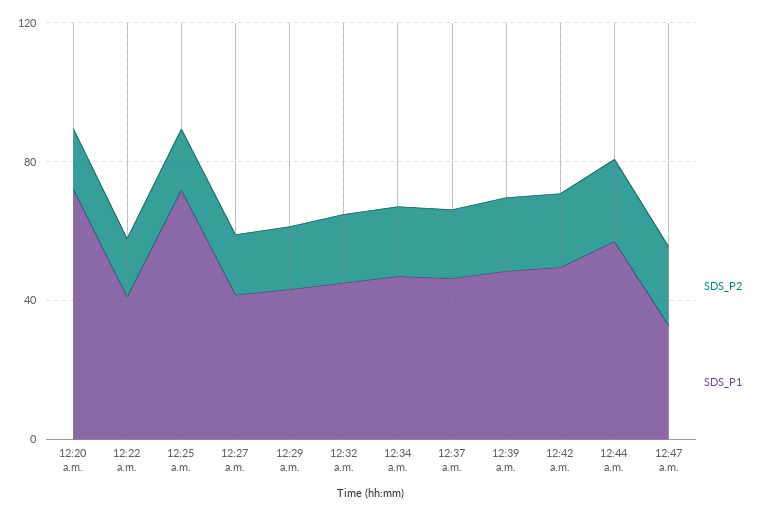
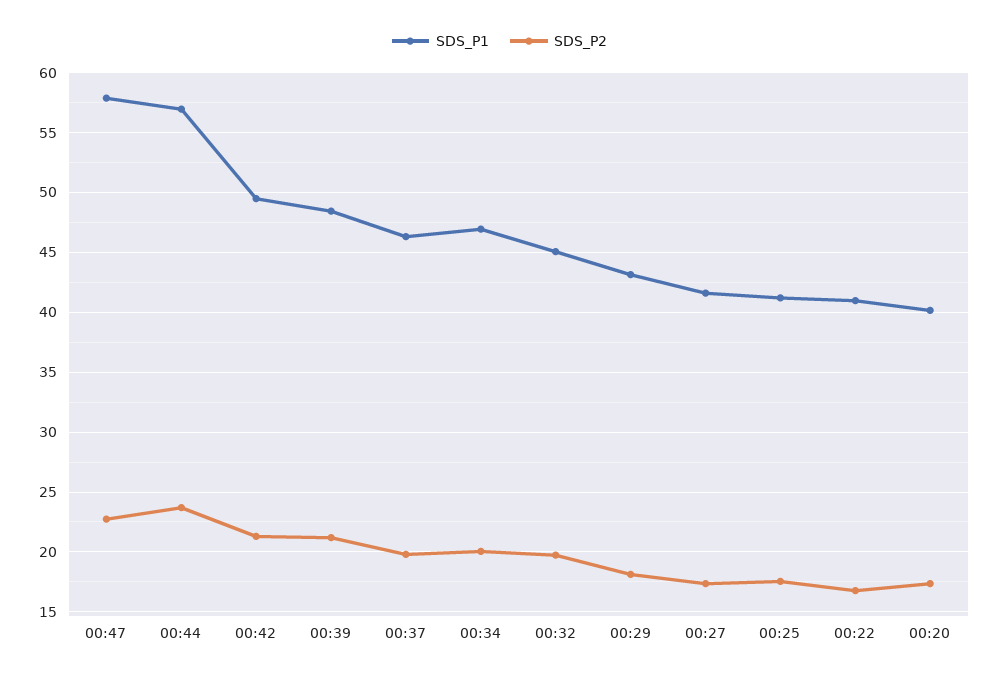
  {
    "SDS_P2": {
      "12:20 a.m.": 17,
      "12:22 a.m.": 17,
      "12:25 a.m.": 18,
      "12:27 a.m.": 17,
      "12:29 a.m.": 18,
      "12:32 a.m.": 20,
      "12:34 a.m.": 20,
      "12:37 a.m.": 20,
      "12:39 a.m.": 21,
      "12:42 a.m.": 21,
      "12:44 a.m.": 24,
      "12:47 a.m.": 23
    },
    "SDS_P1": {
-     "12:20 a.m.": 70,
+     "12:20 a.m.": 40,
      "12:22 a.m.": 41,
-     "12:25 a.m.": 70,
+     "12:25 a.m.": 41,
      "12:27 a.m.": 42,
      "12:29 a.m.": 43,
      "12:32 a.m.": 45,
      "12:34 a.m.": 47,
      "12:37 a.m.": 46,
      "12:39 a.m.": 48,
      "12:42 a.m.": 50,
      "12:44 a.m.": 57,
-     "12:47 a.m.": 30
+     "12:47 a.m.": 58
    }
  }

